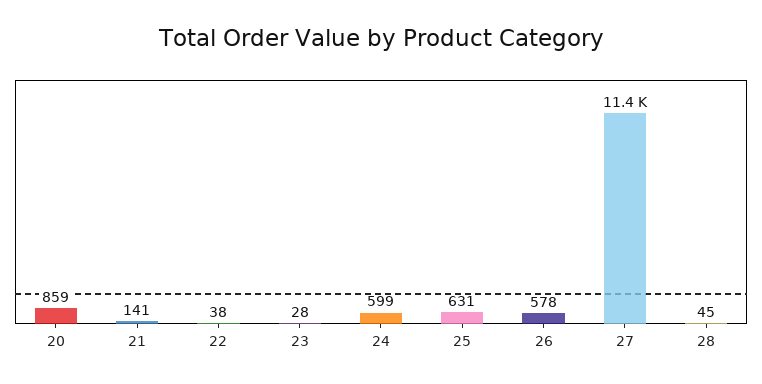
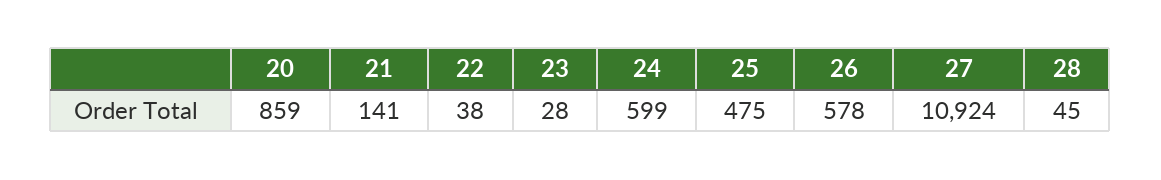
  {
    "20": 859,
    "21": 141,
    "22": 38,
    "23": 28,
    "24": 599,
-   "25": 631,
+   "25": 475,
    "26": 578,
-   "27": 11400,
+   "27": 10924,
    "28": 45
  }

